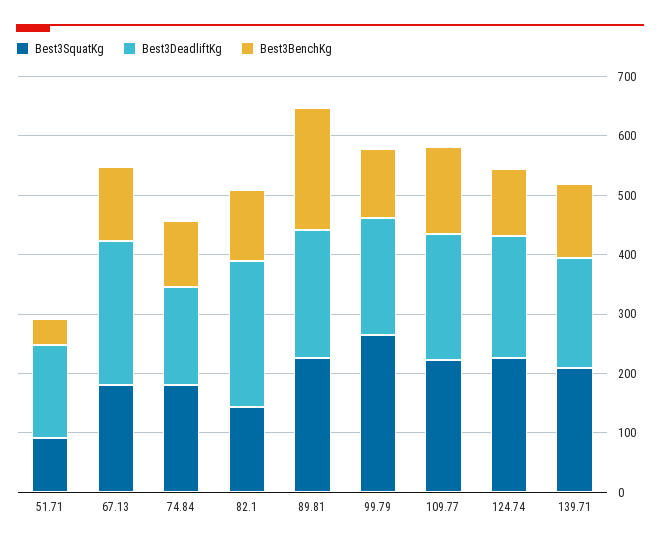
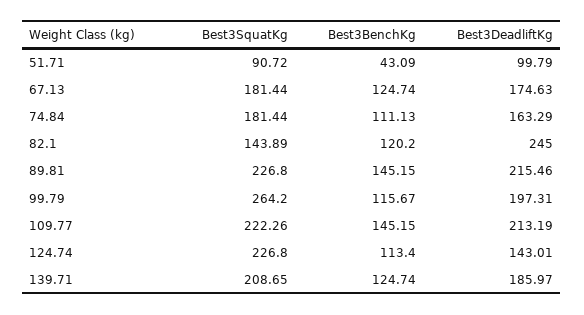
  {
    "Best3SquatKg": {
      "51.71": 90.72,
      "67.13": 181.44,
      "74.84": 181.44,
      "82.1": 143.89,
      "89.81": 226.8,
      "99.79": 264.2,
      "109.77": 222.26,
      "124.74": 226.8,
      "139.71": 208.65
    },
    "Best3DeadliftKg": {
-     "51.71": 160,
+     "51.71": 99.79,
-     "67.13": 240,
+     "67.13": 174.63,
      "74.84": 163.29,
      "82.1": 245,
      "89.81": 215.46,
      "99.79": 197.31,
      "109.77": 213.19,
-     "124.74": 200,
+     "124.74": 143.01,
      "139.71": 185.97
    },
    "Best3BenchKg": {
      "51.71": 43.09,
      "67.13": 124.74,
      "74.84": 111.13,
      "82.1": 120.2,
-     "89.81": 200,
+     "89.81": 145.15,
      "99.79": 115.67,
      "109.77": 145.15,
      "124.74": 113.4,
      "139.71": 124.74
    }
  }

